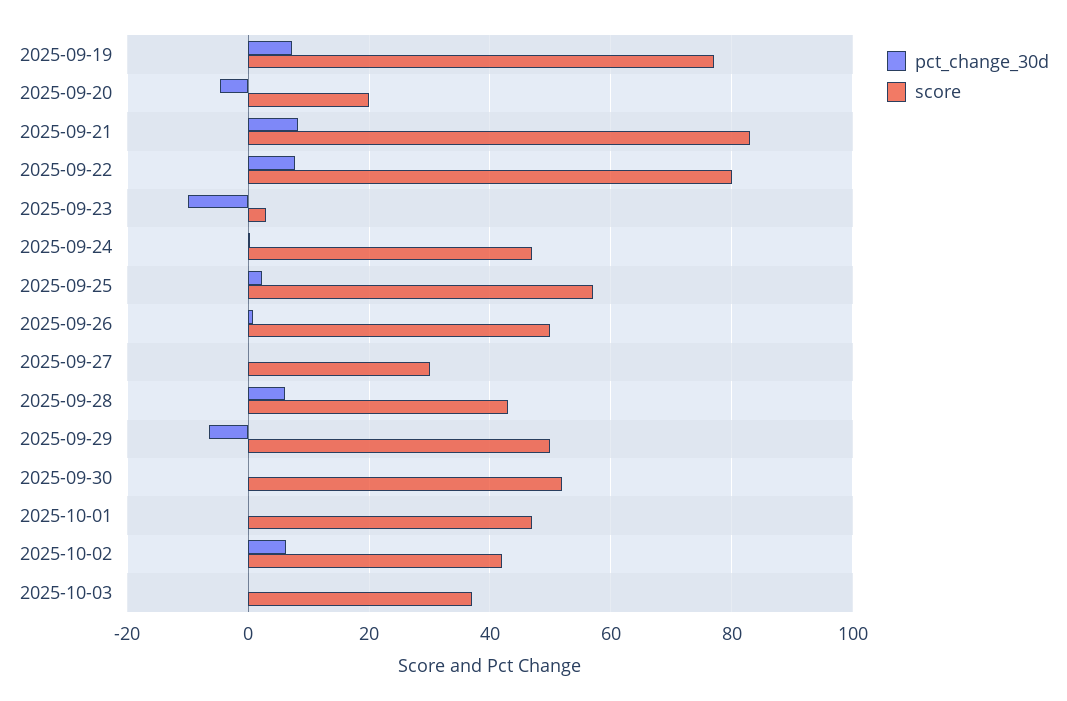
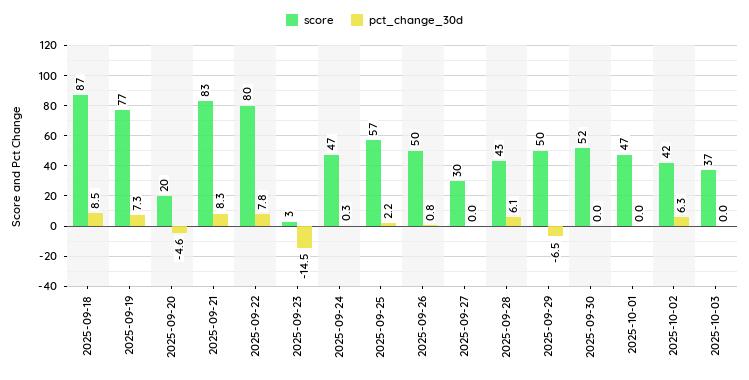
  {
    "pct_change_30d": {
      "2025-09-19": 7.3,
      "2025-09-20": -4.6,
      "2025-09-21": 8.3,
      "2025-09-22": 7.8,
-     "2025-09-23": -10,
+     "2025-09-23": -14.5,
      "2025-09-24": 0.3,
      "2025-09-25": 2.2,
      "2025-09-26": 0.8,
      "2025-09-27": 0,
      "2025-09-28": 6.1,
      "2025-09-29": -6.5,
      "2025-09-30": 0,
      "2025-10-01": 0,
      "2025-10-02": 6.3,
-     "2025-10-03": 0
+     "2025-10-03": 0,
+     "2025-09-18": 8.5
    },
    "score": {
      "2025-09-19": 77,
      "2025-09-20": 20,
      "2025-09-21": 83,
      "2025-09-22": 80,
      "2025-09-23": 3,
      "2025-09-24": 47,
      "2025-09-25": 57,
      "2025-09-26": 50,
      "2025-09-27": 30,
      "2025-09-28": 43,
      "2025-09-29": 50,
      "2025-09-30": 52,
      "2025-10-01": 47,
      "2025-10-02": 42,
-     "2025-10-03": 37
+     "2025-10-03": 37,
+     "2025-09-18": 87
    }
  }

